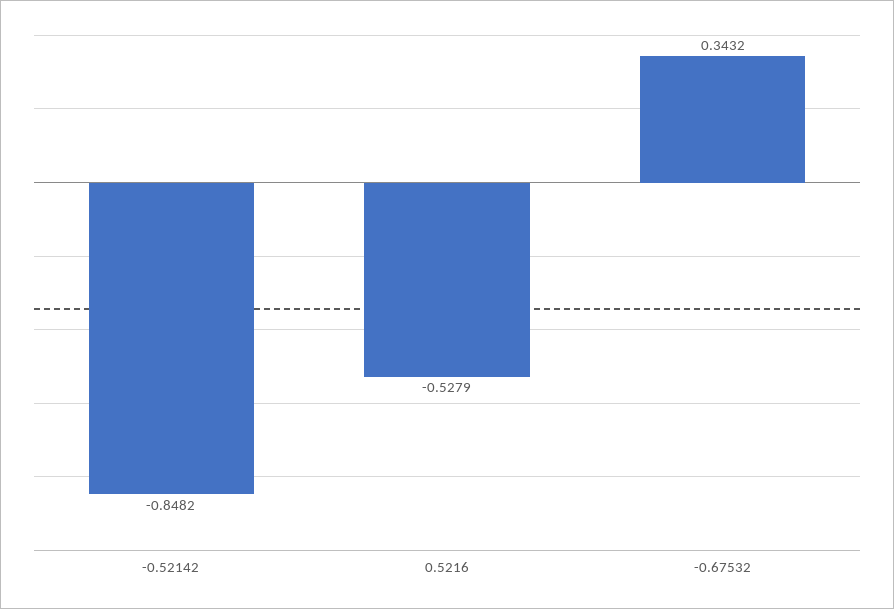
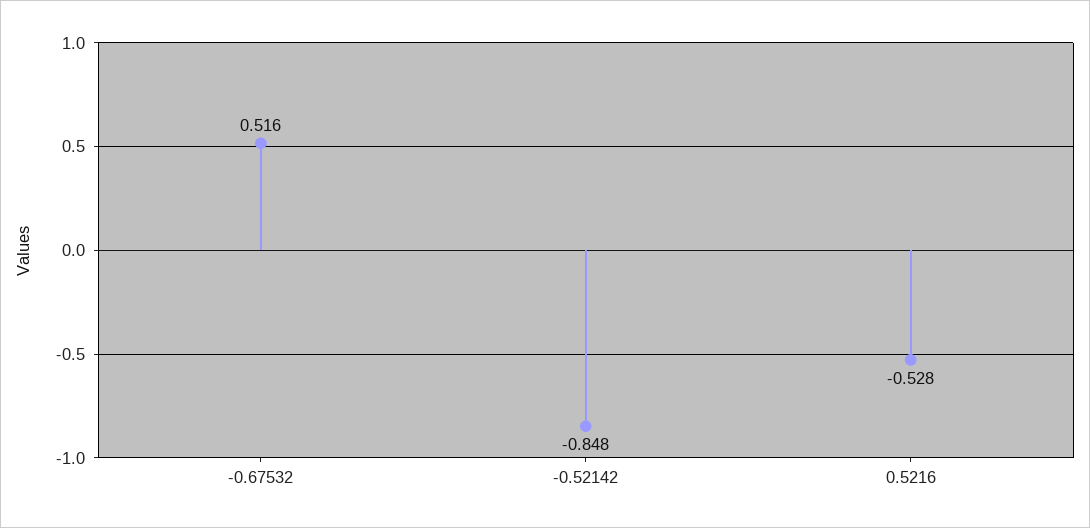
  {
    "-0.52142": -0.8482,
    "0.5216": -0.5279,
-   "-0.67532": 0.3432
+   "-0.67532": 0.516
  }

